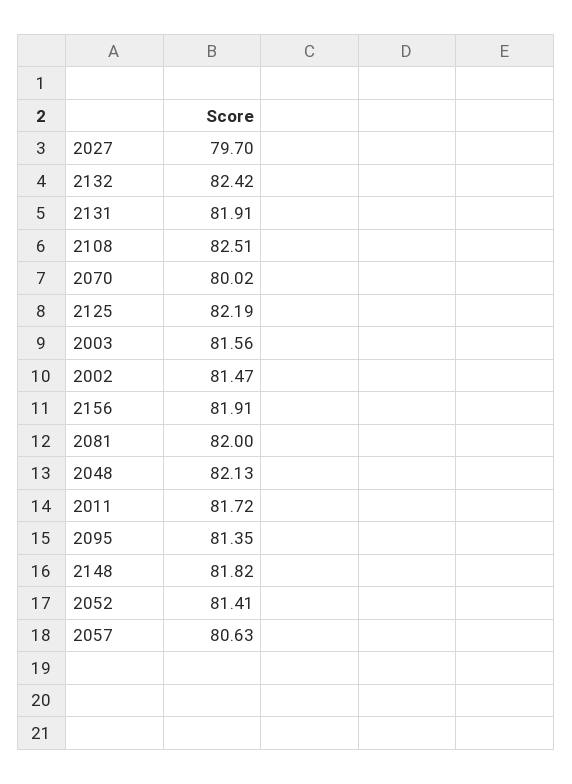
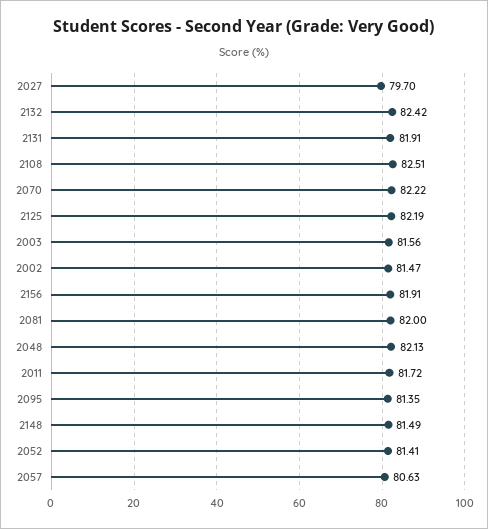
  {
    "2027": 79.7,
    "2132": 82.42,
    "2131": 81.91,
    "2108": 82.51,
-   "2070": 80.02,
+   "2070": 82.22,
    "2125": 82.19,
    "2003": 81.56,
    "2002": 81.47,
    "2156": 81.91,
    "2081": 82,
    "2048": 82.13,
    "2011": 81.72,
    "2095": 81.35,
-   "2148": 81.82,
+   "2148": 81.49,
    "2052": 81.41,
    "2057": 80.63
  }

